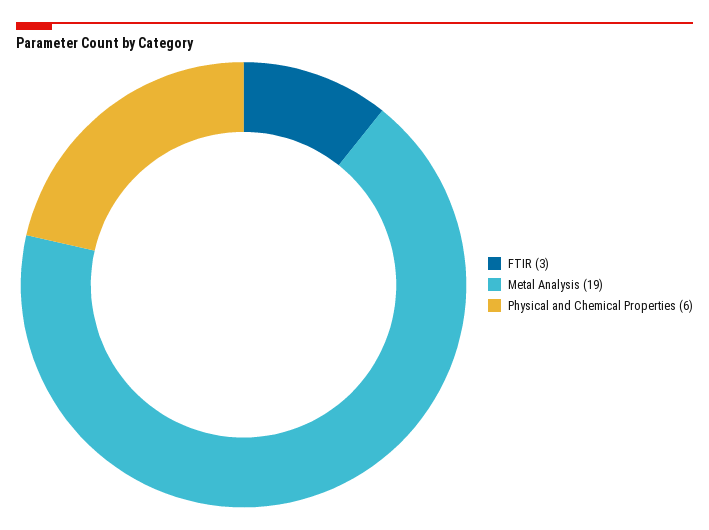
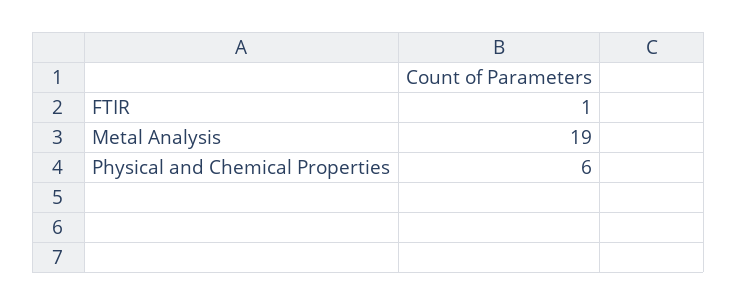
  {
-   "FTIR": 3,
+   "FTIR": 1,
    "Metal Analysis": 19,
    "Physical and Chemical Properties": 6
  }

